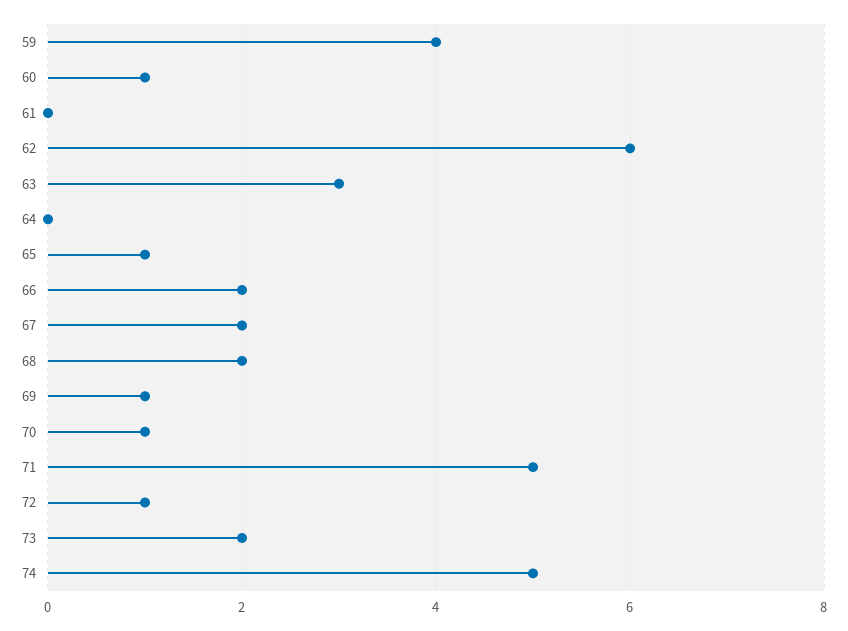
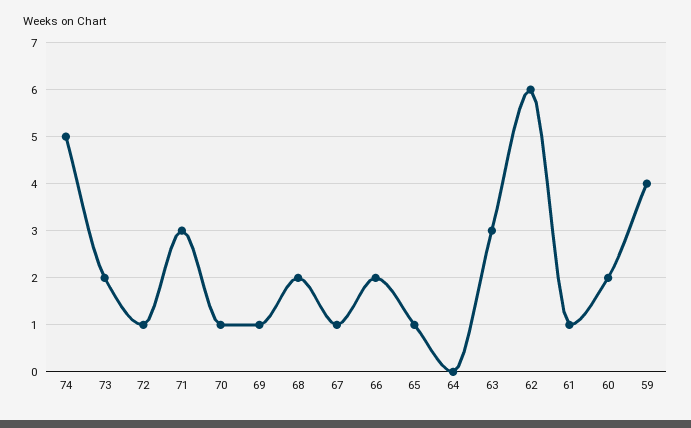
  {
    "59": 4,
-   "60": 1,
+   "60": 2,
-   "61": 0,
+   "61": 1,
    "62": 6,
    "63": 3,
    "64": 0,
    "65": 1,
    "66": 2,
-   "67": 2,
+   "67": 1,
    "68": 2,
    "69": 1,
    "70": 1,
-   "71": 5,
+   "71": 3,
    "72": 1,
    "73": 2,
    "74": 5
  }

